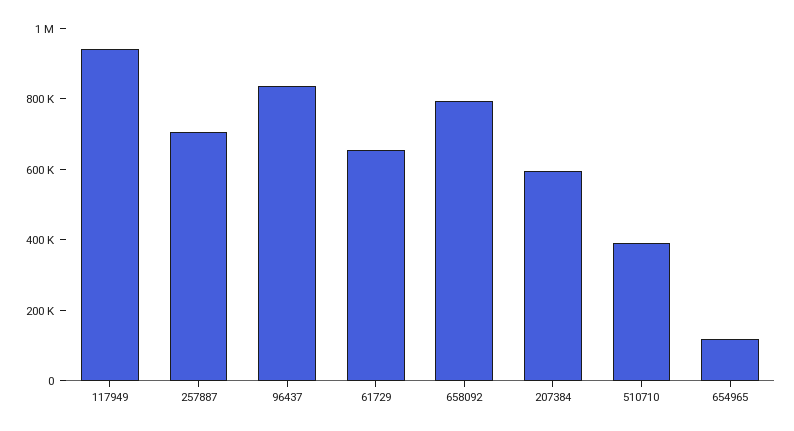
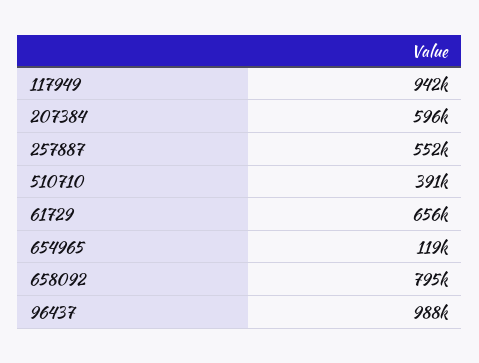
  {
    "117949": 942000,
-   "257887": 700000,
+   "257887": 552000,
-   "96437": 850000,
+   "96437": 988000,
    "61729": 656000,
    "658092": 795000,
    "207384": 596000,
    "510710": 391000,
    "654965": 119000
  }

